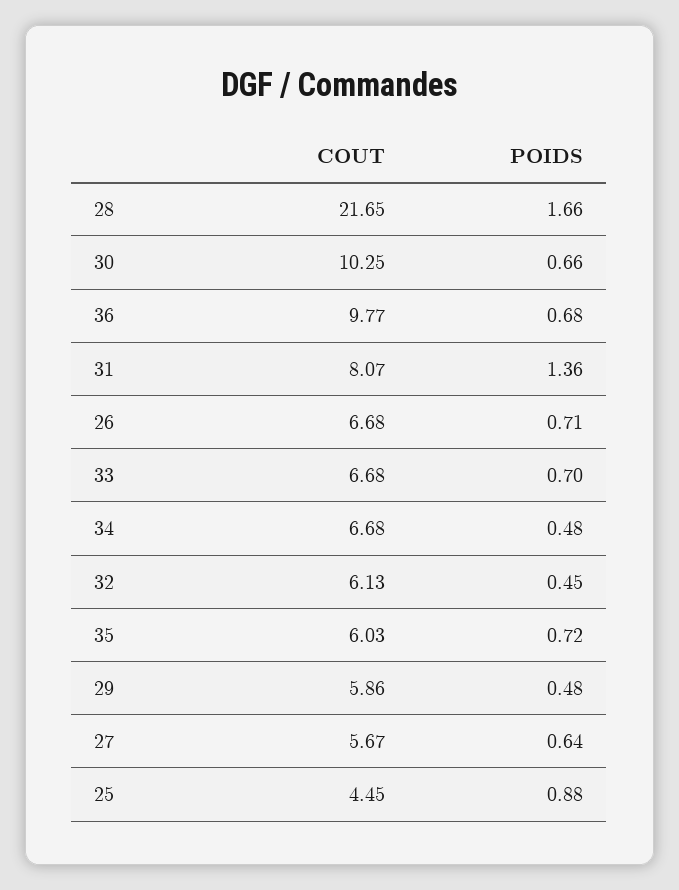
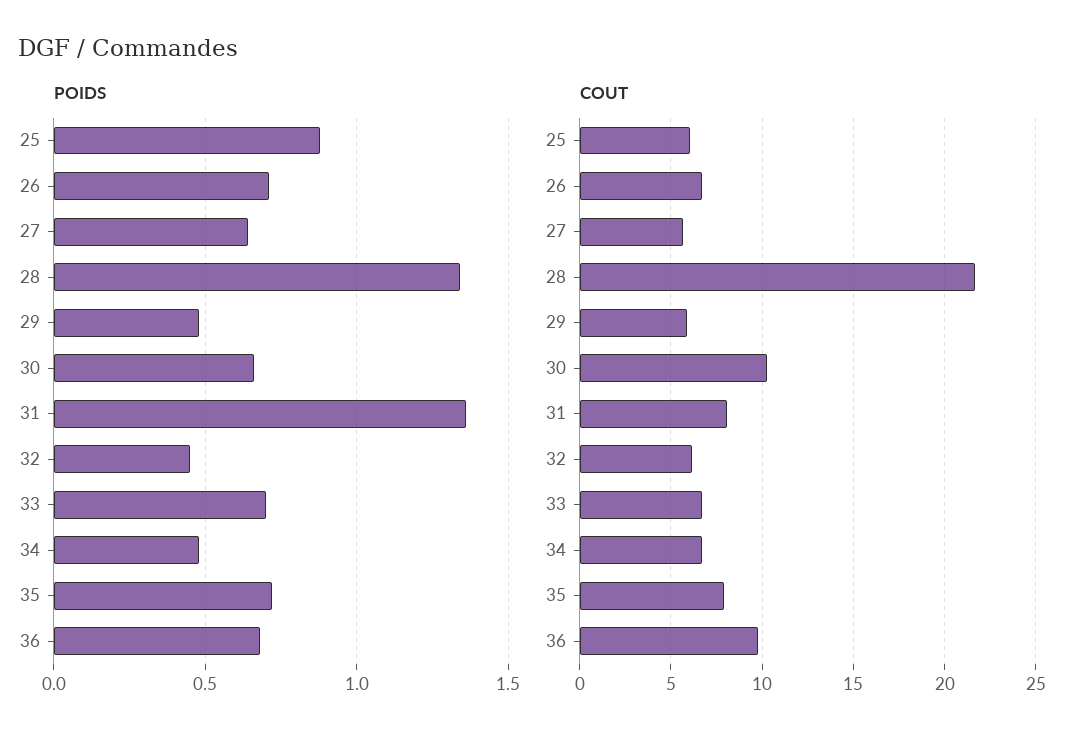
  {
    "COUT": {
      "28": 21.65,
      "30": 10.25,
      "36": 9.77,
      "31": 8.07,
      "26": 6.68,
      "33": 6.68,
      "34": 6.68,
      "32": 6.13,
-     "35": 6.03,
+     "35": 8,
      "29": 5.86,
      "27": 5.67,
-     "25": 4.45
+     "25": 6
    },
    "POIDS": {
-     "28": 1.66,
+     "28": 1.35,
      "30": 0.66,
      "36": 0.68,
      "31": 1.36,
      "26": 0.71,
      "33": 0.7,
      "34": 0.48,
      "32": 0.45,
      "35": 0.72,
      "29": 0.48,
      "27": 0.64,
      "25": 0.88
    }
  }

